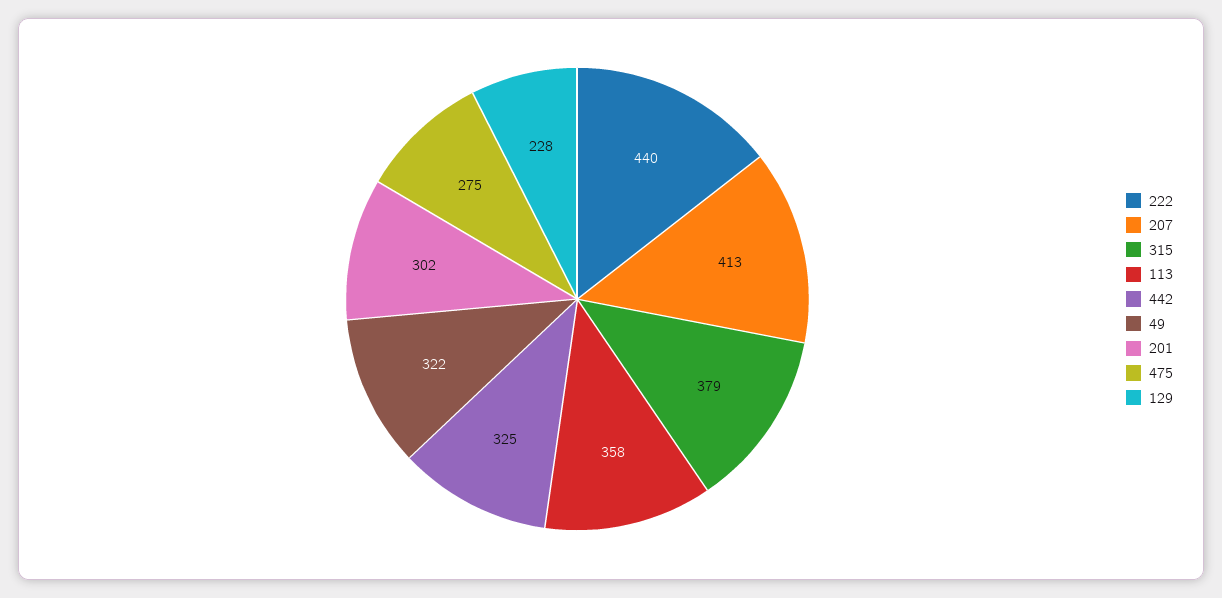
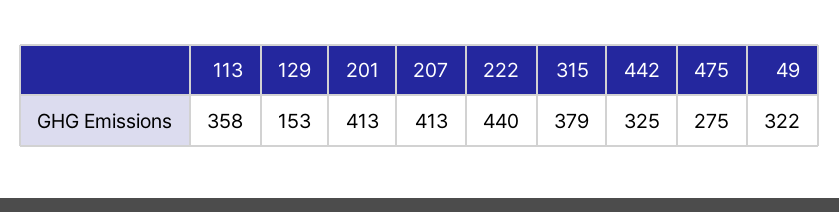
  {
    "222": 440,
    "207": 413,
    "315": 379,
    "113": 358,
    "442": 325,
    "49": 322,
-   "201": 302,
+   "201": 413,
    "475": 275,
-   "129": 228
+   "129": 153
  }

